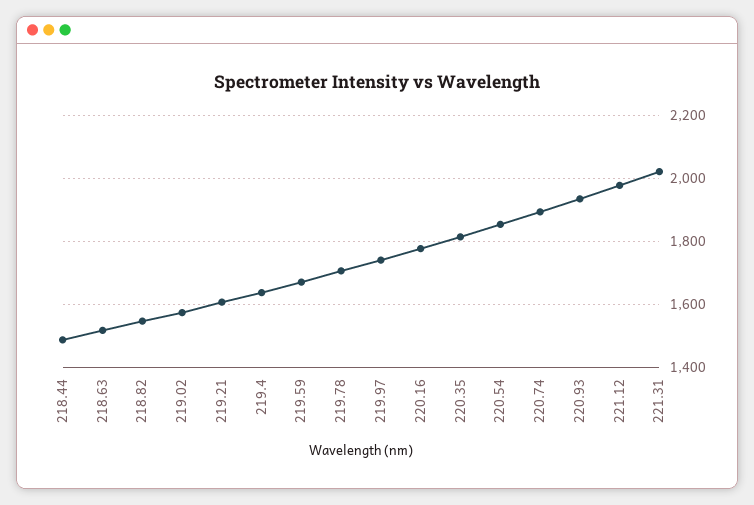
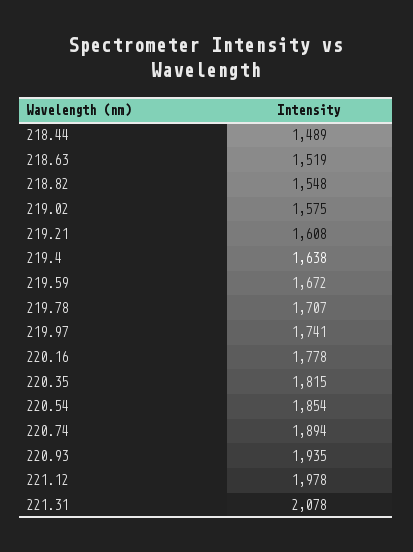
  {
    "218.44": 1489,
    "218.63": 1519,
    "218.82": 1548,
    "219.02": 1575,
    "219.21": 1608,
    "219.4": 1638,
    "219.59": 1672,
    "219.78": 1707,
    "219.97": 1741,
    "220.16": 1778,
    "220.35": 1815,
    "220.54": 1854,
    "220.74": 1894,
    "220.93": 1935,
    "221.12": 1978,
-   "221.31": 2020
+   "221.31": 2078
  }

